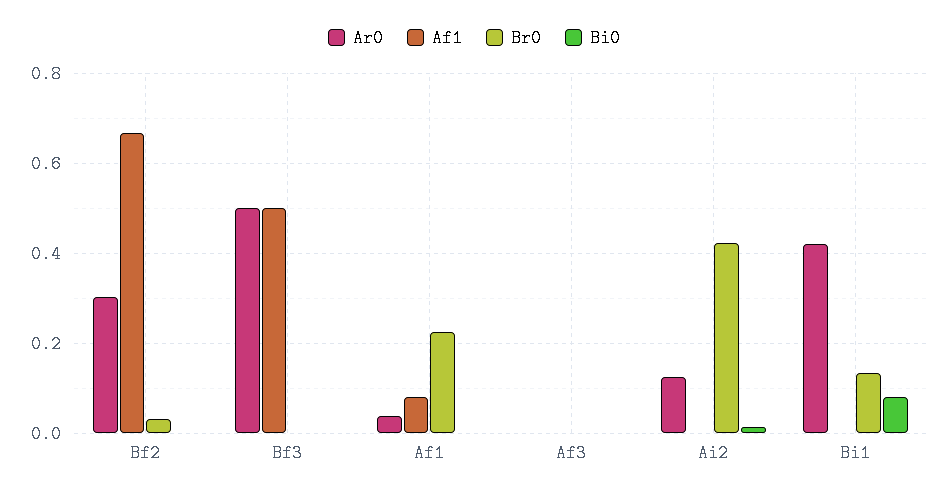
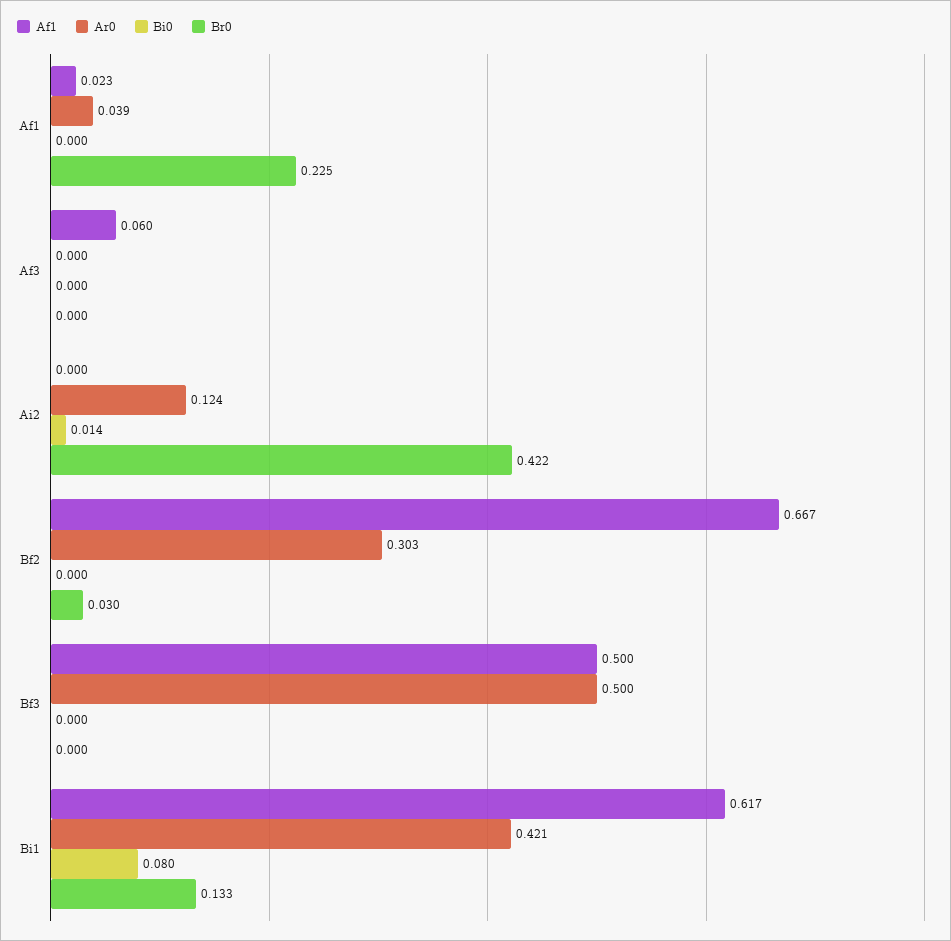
  {
    "Ar0": {
      "Bf2": 0.303,
      "Bf3": 0.5,
      "Af1": 0.039,
      "Af3": 0,
      "Ai2": 0.124,
      "Bi1": 0.421
    },
    "Af1": {
      "Bf2": 0.667,
      "Bf3": 0.5,
-     "Af1": 0.08,
+     "Af1": 0.023,
-     "Af3": 0,
+     "Af3": 0.06,
      "Ai2": 0,
-     "Bi1": 0
+     "Bi1": 0.617
    },
    "Br0": {
      "Bf2": 0.03,
      "Bf3": 0,
      "Af1": 0.225,
      "Af3": 0,
      "Ai2": 0.422,
      "Bi1": 0.133
    },
    "Bi0": {
      "Bf2": 0,
      "Bf3": 0,
      "Af1": 0,
      "Af3": 0,
      "Ai2": 0.014,
      "Bi1": 0.08
    }
  }

